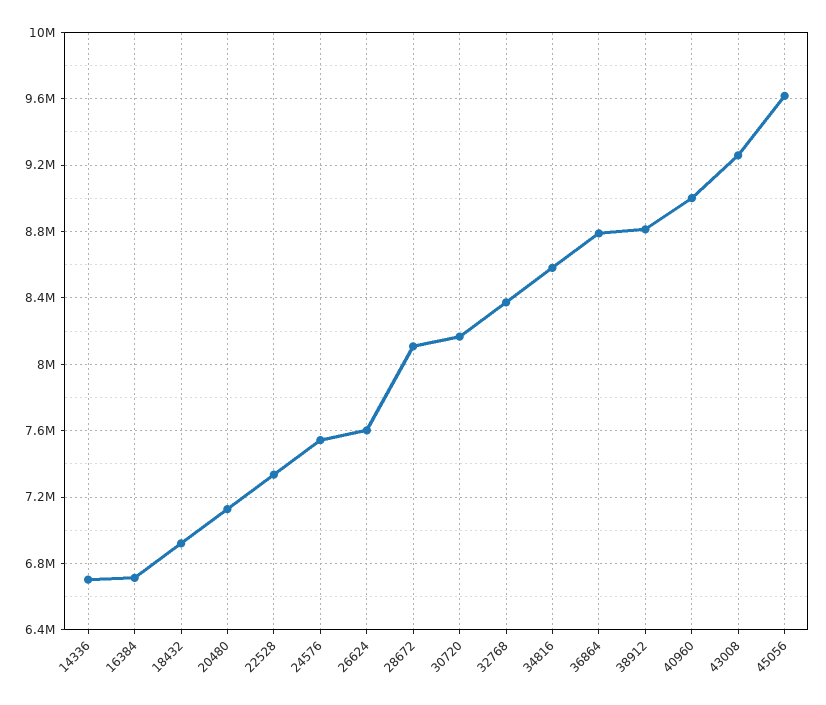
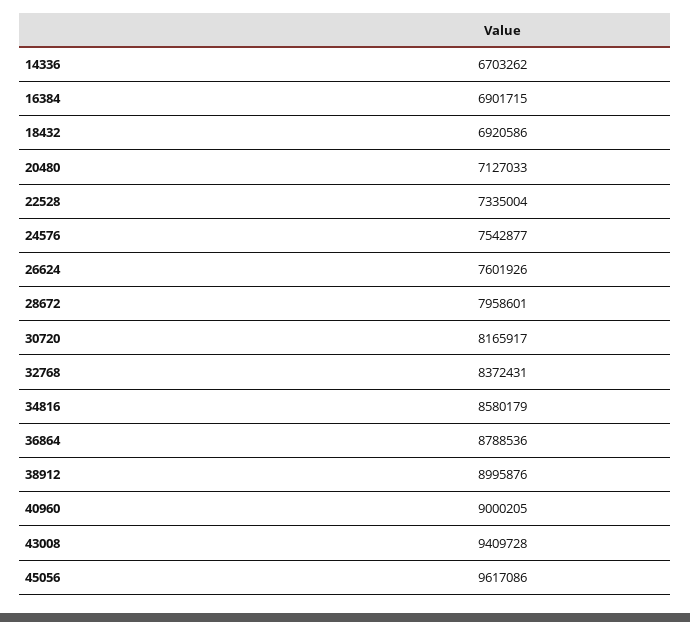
  {
    "14336": 6703262,
-   "16384": 6700000,
+   "16384": 6901715,
    "18432": 6920586,
    "20480": 7127033,
    "22528": 7335004,
    "24576": 7542877,
    "26624": 7601926,
-   "28672": 8100000,
+   "28672": 7958601,
    "30720": 8165917,
    "32768": 8372431,
    "34816": 8580179,
    "36864": 8788536,
-   "38912": 8800000,
+   "38912": 8995876,
    "40960": 9000205,
-   "43008": 9250000,
+   "43008": 9409728,
    "45056": 9617086
  }

